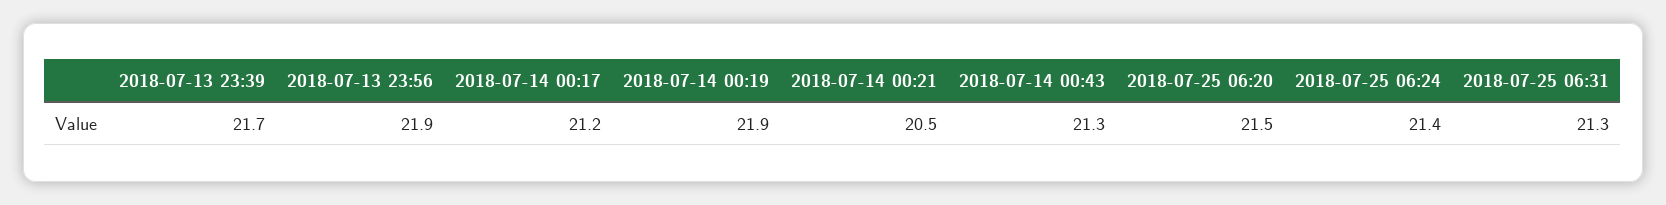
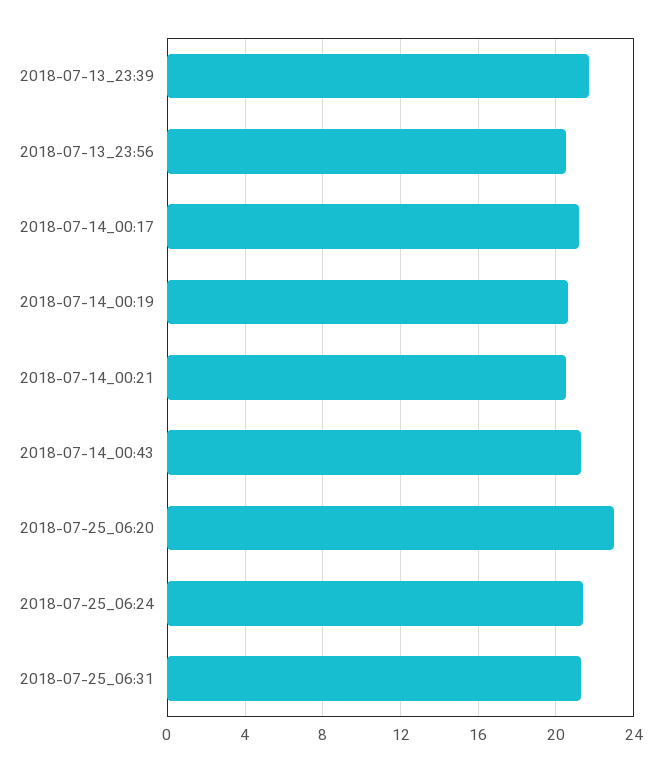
  {
    "2018-07-13 23:39": 21.7,
-   "2018-07-13 23:56": 21.9,
+   "2018-07-13 23:56": 20.5,
    "2018-07-14 00:17": 21.2,
-   "2018-07-14 00:19": 21.9,
+   "2018-07-14 00:19": 20.5,
    "2018-07-14 00:21": 20.5,
    "2018-07-14 00:43": 21.3,
-   "2018-07-25 06:20": 21.5,
+   "2018-07-25 06:20": 23,
    "2018-07-25 06:24": 21.4,
    "2018-07-25 06:31": 21.3
  }

